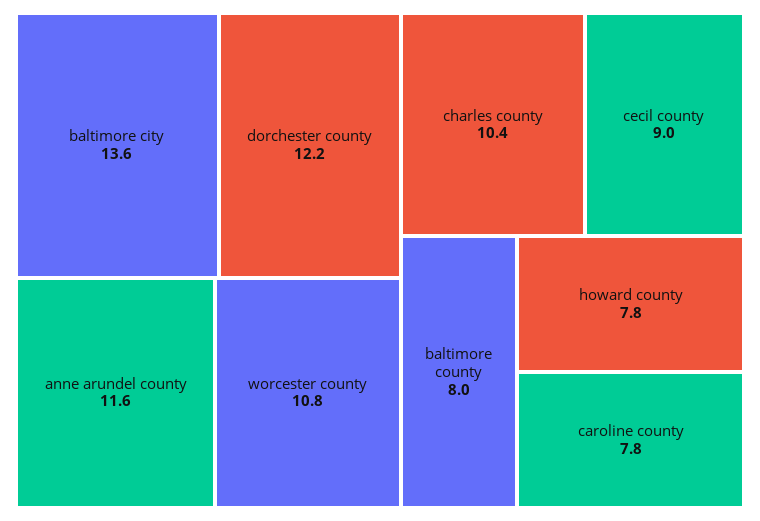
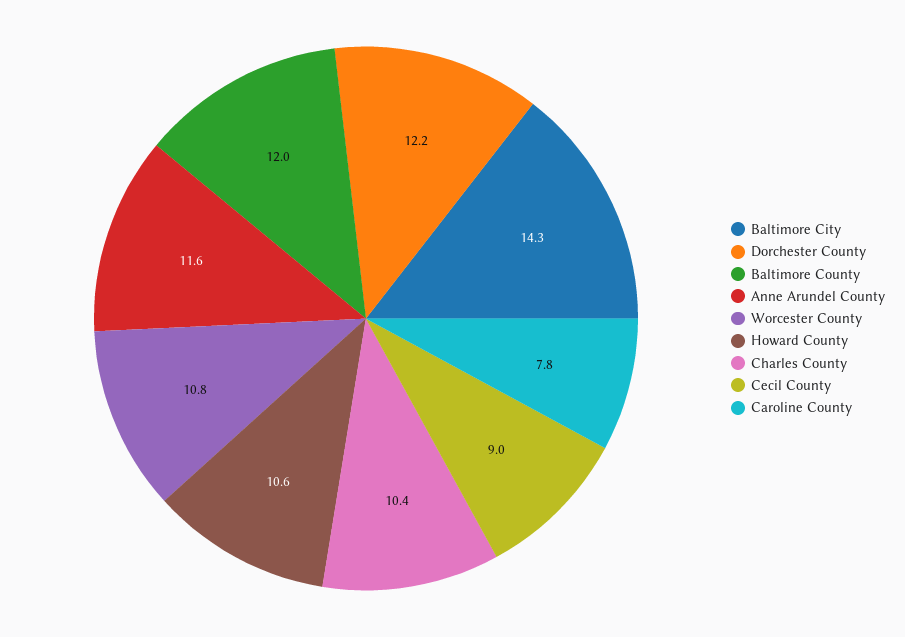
  {
-   "baltimore city": 13.6,
+   "baltimore city": 14.3,
    "dorchester county": 12.2,
    "anne arundel county": 11.6,
    "worcester county": 10.8,
    "charles county": 10.4,
    "cecil county": 9,
-   "baltimore county": 8,
+   "baltimore county": 12,
-   "howard county": 7.8,
+   "howard county": 10.6,
    "caroline county": 7.8
  }

